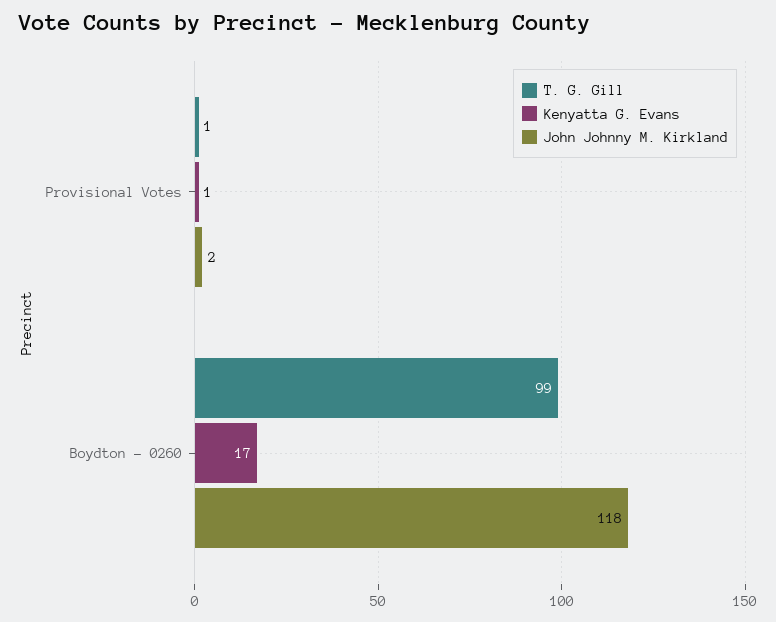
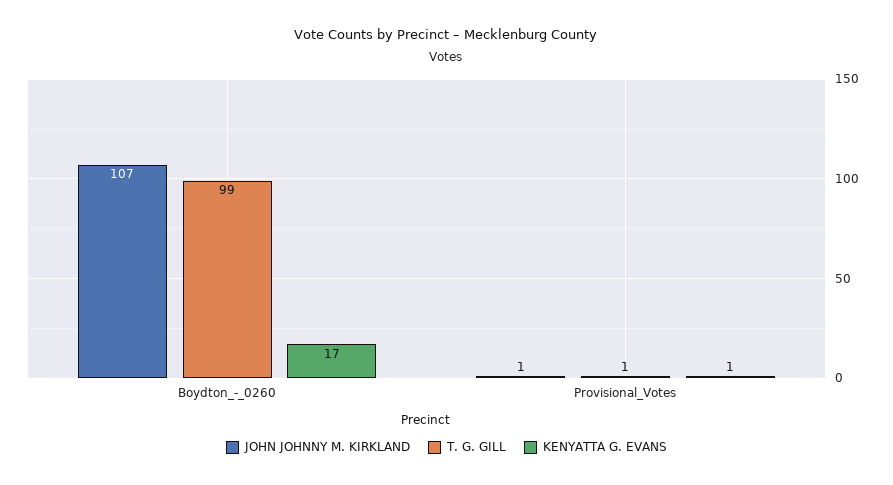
  {
    "T. G. Gill": {
      "Provisional Votes": 1,
      "Boydton - 0260": 99
    },
    "Kenyatta G. Evans": {
      "Provisional Votes": 1,
      "Boydton - 0260": 17
    },
    "John Johnny M. Kirkland": {
-     "Provisional Votes": 2,
+     "Provisional Votes": 1,
-     "Boydton - 0260": 118
+     "Boydton - 0260": 107
    }
  }

